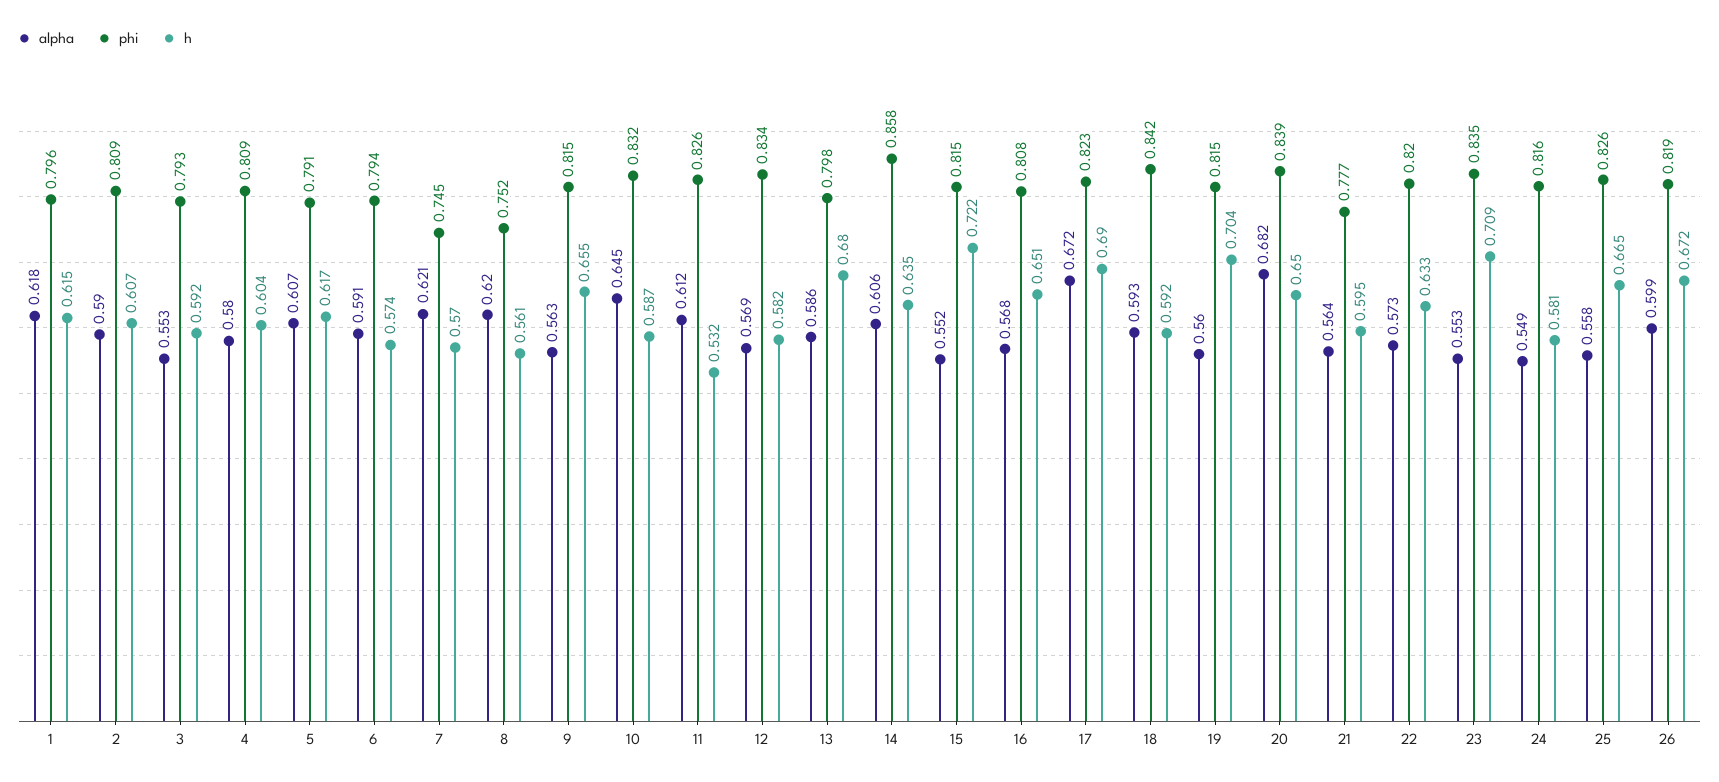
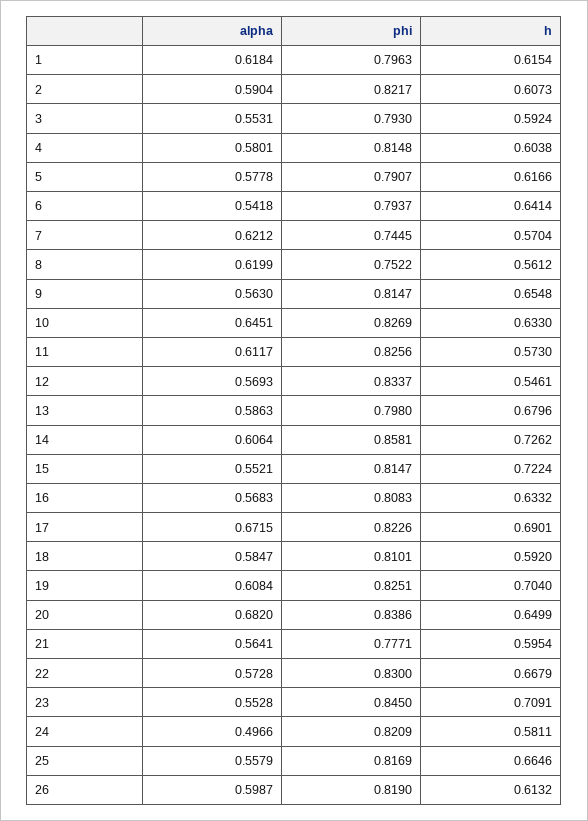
  {
    "alpha": {
      "1": 0.6184,
      "2": 0.5904,
      "3": 0.5531,
      "4": 0.5801,
-     "5": 0.607,
+     "5": 0.5778,
-     "6": 0.591,
+     "6": 0.5418,
      "7": 0.6212,
      "8": 0.6199,
      "9": 0.563,
      "10": 0.6451,
      "11": 0.6117,
      "12": 0.5693,
      "13": 0.5863,
      "14": 0.6064,
      "15": 0.5521,
      "16": 0.5683,
      "17": 0.6715,
-     "18": 0.593,
+     "18": 0.5847,
-     "19": 0.56,
+     "19": 0.6084,
      "20": 0.682,
      "21": 0.5641,
      "22": 0.5728,
      "23": 0.5528,
-     "24": 0.549,
+     "24": 0.4966,
      "25": 0.5579,
      "26": 0.5987
    },
    "phi": {
      "1": 0.7963,
-     "2": 0.809,
+     "2": 0.8217,
      "3": 0.793,
-     "4": 0.809,
+     "4": 0.8148,
      "5": 0.7907,
      "6": 0.7937,
      "7": 0.7445,
      "8": 0.7522,
      "9": 0.8147,
-     "10": 0.832,
+     "10": 0.8269,
      "11": 0.8256,
      "12": 0.8337,
      "13": 0.798,
      "14": 0.8581,
      "15": 0.8147,
      "16": 0.8083,
      "17": 0.8226,
-     "18": 0.842,
+     "18": 0.8101,
-     "19": 0.815,
+     "19": 0.8251,
      "20": 0.8386,
      "21": 0.7771,
-     "22": 0.82,
+     "22": 0.83,
-     "23": 0.835,
+     "23": 0.845,
-     "24": 0.816,
+     "24": 0.8209,
-     "25": 0.826,
+     "25": 0.8169,
      "26": 0.819
    },
    "h": {
      "1": 0.6154,
      "2": 0.6073,
      "3": 0.5924,
      "4": 0.6038,
      "5": 0.6166,
-     "6": 0.574,
+     "6": 0.6414,
      "7": 0.5704,
      "8": 0.5612,
      "9": 0.6548,
-     "10": 0.587,
+     "10": 0.633,
-     "11": 0.532,
+     "11": 0.573,
-     "12": 0.582,
+     "12": 0.5461,
      "13": 0.6796,
-     "14": 0.635,
+     "14": 0.7262,
      "15": 0.7224,
-     "16": 0.651,
+     "16": 0.6332,
      "17": 0.6901,
      "18": 0.592,
      "19": 0.704,
      "20": 0.6499,
      "21": 0.5954,
-     "22": 0.633,
+     "22": 0.6679,
      "23": 0.7091,
      "24": 0.5811,
      "25": 0.6646,
-     "26": 0.672
+     "26": 0.6132
    }
  }

